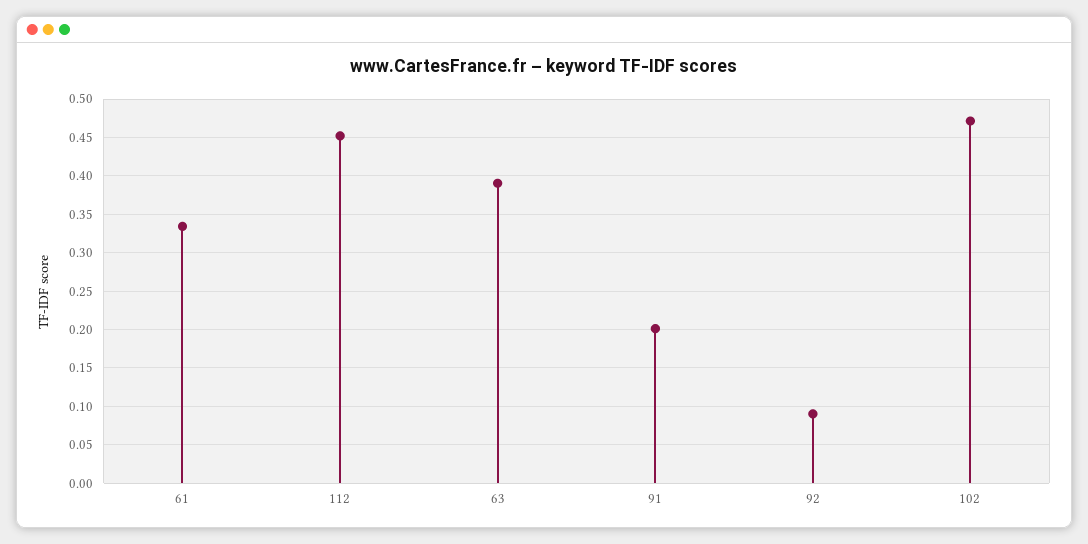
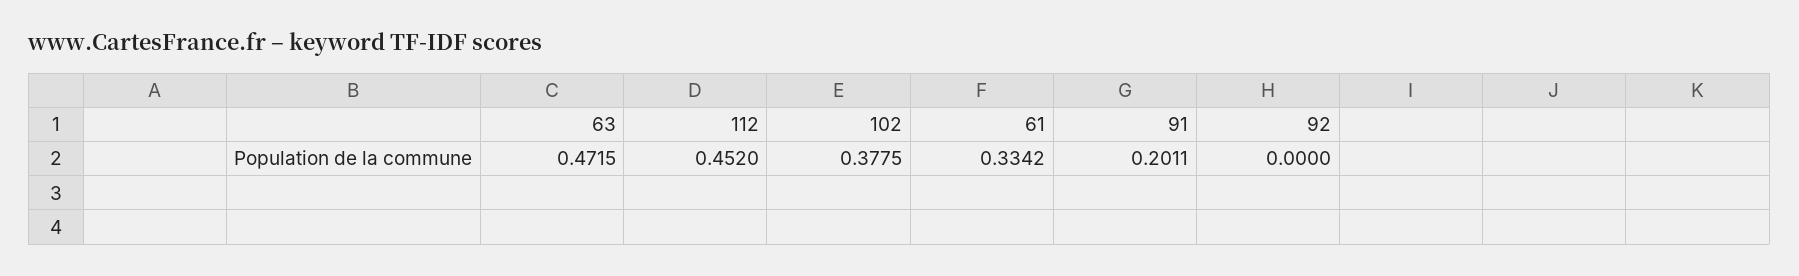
  {
    "61": 0.3342,
    "112": 0.452,
-   "63": 0.39,
+   "63": 0.4715,
    "91": 0.2011,
-   "92": 0.09,
+   "92": 0,
-   "102": 0.47
+   "102": 0.3775
  }

